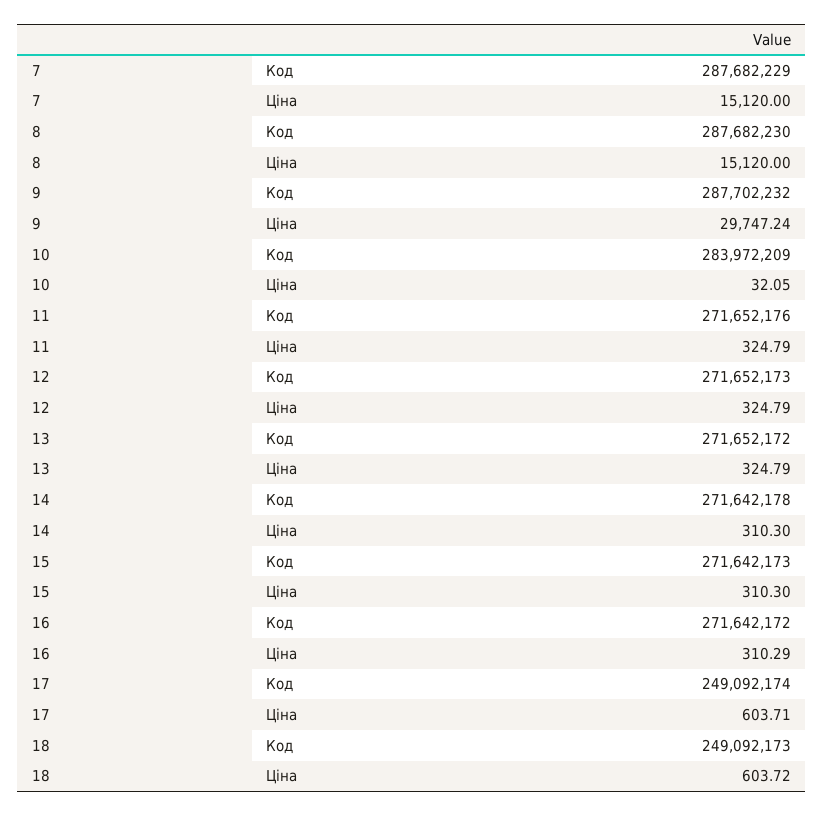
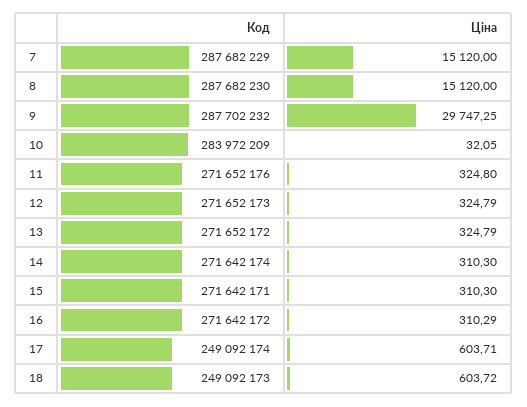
  {
    "7": {
      "Код": 287682229,
      "Ціна": 15120
    },
    "8": {
      "Код": 287682230,
      "Ціна": 15120
    },
    "9": {
      "Код": 287702232,
-     "Ціна": 29747.24
+     "Ціна": 29747.25
    },
    "10": {
      "Код": 283972209,
      "Ціна": 32.05
    },
    "11": {
      "Код": 271652176,
-     "Ціна": 324.79
+     "Ціна": 324.8
    },
    "12": {
      "Код": 271652173,
      "Ціна": 324.79
    },
    "13": {
      "Код": 271652172,
      "Ціна": 324.79
    },
    "14": {
-     "Код": 271642178,
+     "Код": 271642174,
      "Ціна": 310.3
    },
    "15": {
-     "Код": 271642173,
+     "Код": 271642171,
      "Ціна": 310.3
    },
    "16": {
      "Код": 271642172,
      "Ціна": 310.29
    },
    "17": {
      "Код": 249092174,
      "Ціна": 603.71
    },
    "18": {
      "Код": 249092173,
      "Ціна": 603.72
    }
  }

